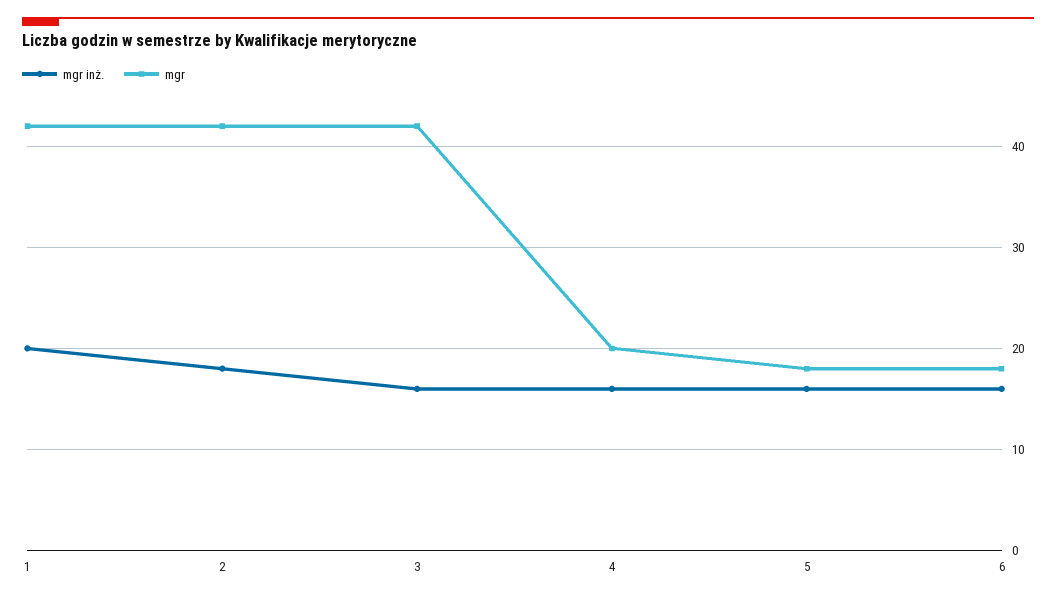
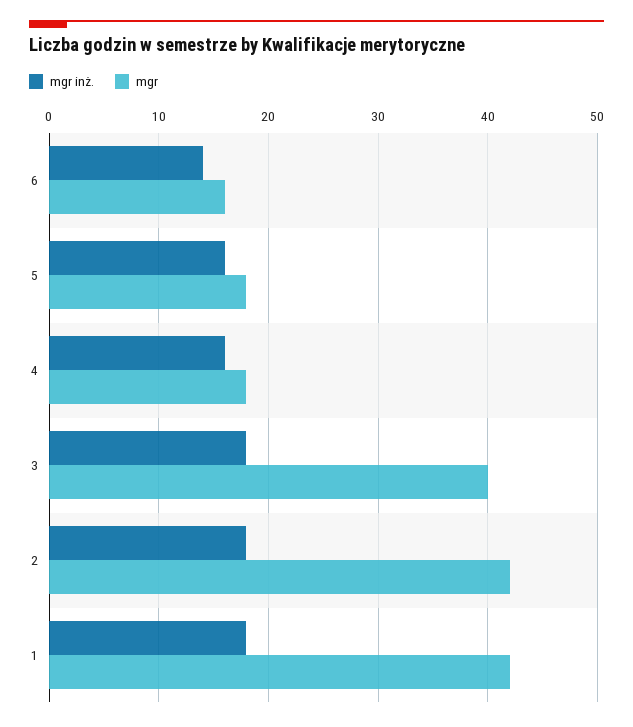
  {
    "mgr inż.": {
-     "1": 20,
+     "1": 18,
      "2": 18,
-     "3": 16,
+     "3": 18,
      "4": 16,
      "5": 16,
-     "6": 16
+     "6": 14
    },
    "mgr": {
      "1": 42,
      "2": 42,
-     "3": 42,
+     "3": 40,
-     "4": 20,
+     "4": 18,
      "5": 18,
-     "6": 18
+     "6": 16
    }
  }

